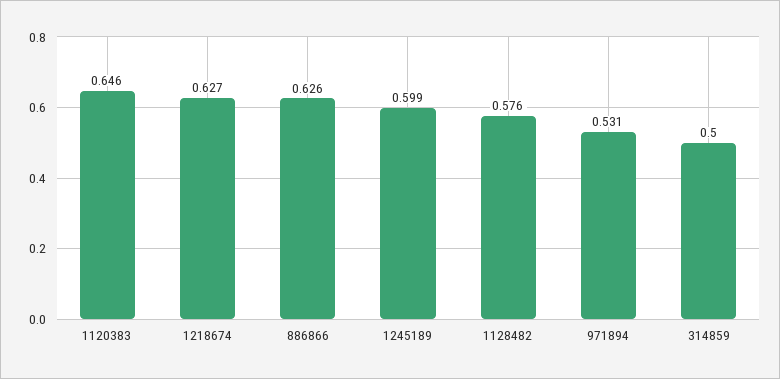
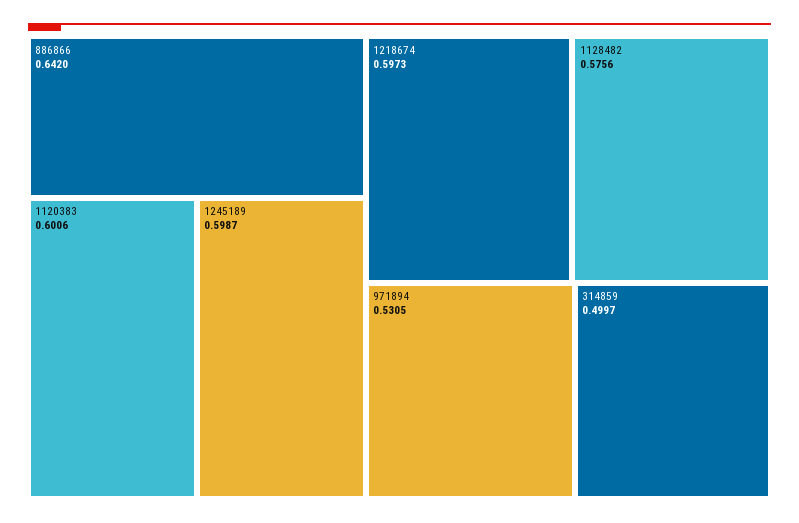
  {
-   "1120383": 0.646,
+   "1120383": 0.6006,
-   "1218674": 0.627,
+   "1218674": 0.5973,
-   "886866": 0.626,
+   "886866": 0.642,
    "1245189": 0.5987,
    "1128482": 0.5756,
    "971894": 0.5305,
    "314859": 0.4997
  }

